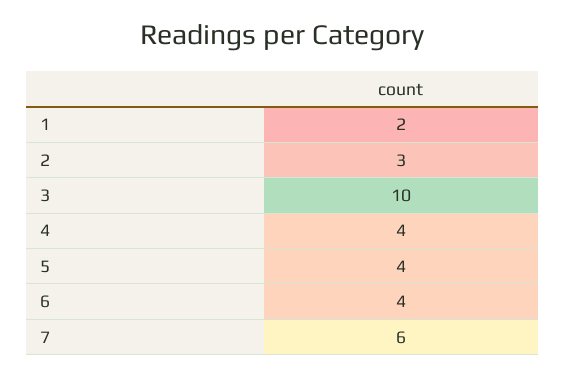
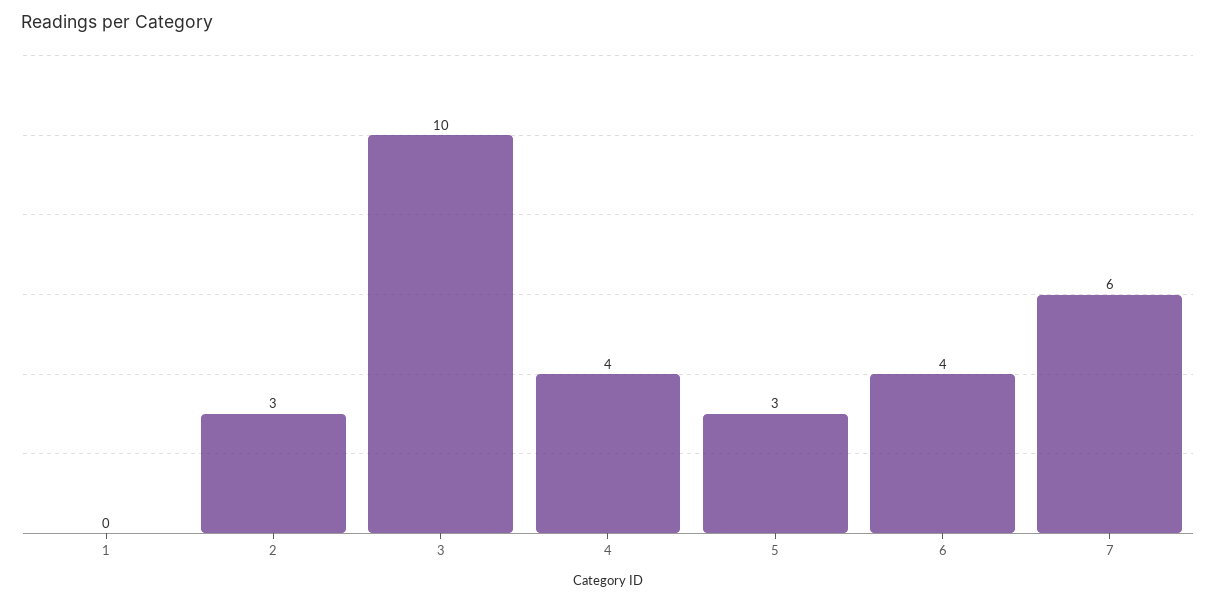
  {
-   "1": 2,
+   "1": 0,
    "2": 3,
    "3": 10,
    "4": 4,
-   "5": 4,
+   "5": 3,
    "6": 4,
    "7": 6
  }

